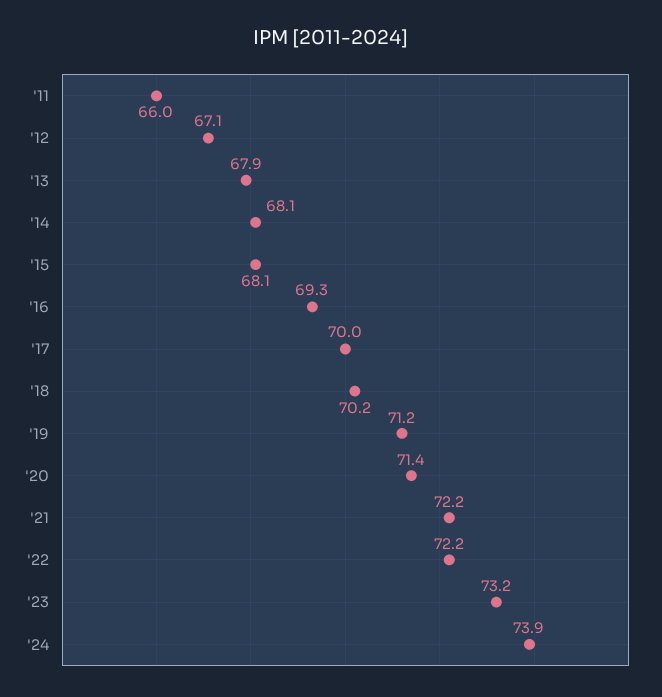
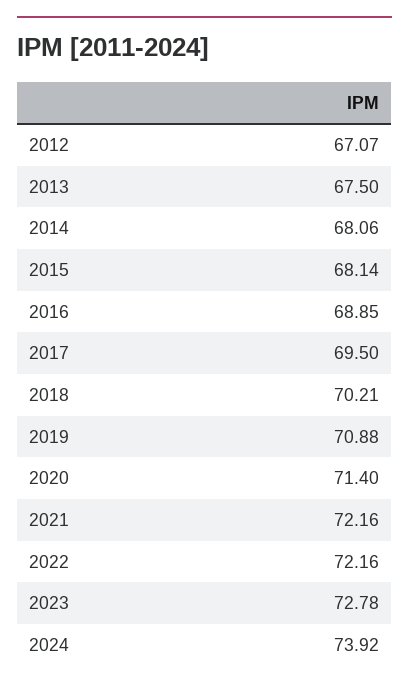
  {
-   "'11": 66,
    "'12": 67.07,
-   "'13": 67.9,
+   "'13": 67.5,
    "'14": 68.06,
    "'15": 68.14,
-   "'16": 69.3,
+   "'16": 68.85,
-   "'17": 70,
+   "'17": 69.5,
    "'18": 70.21,
-   "'19": 71.2,
+   "'19": 70.88,
    "'20": 71.4,
    "'21": 72.16,
    "'22": 72.16,
-   "'23": 73.2,
+   "'23": 72.78,
    "'24": 73.92
  }

